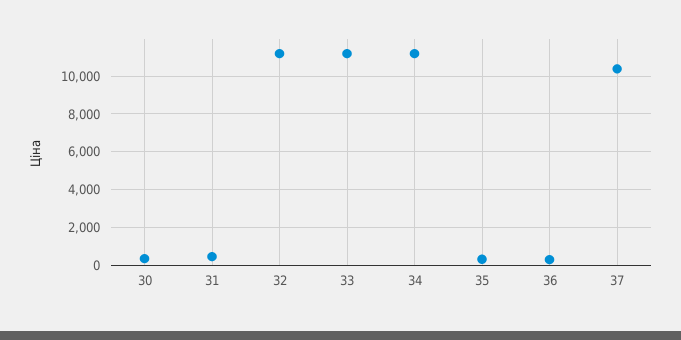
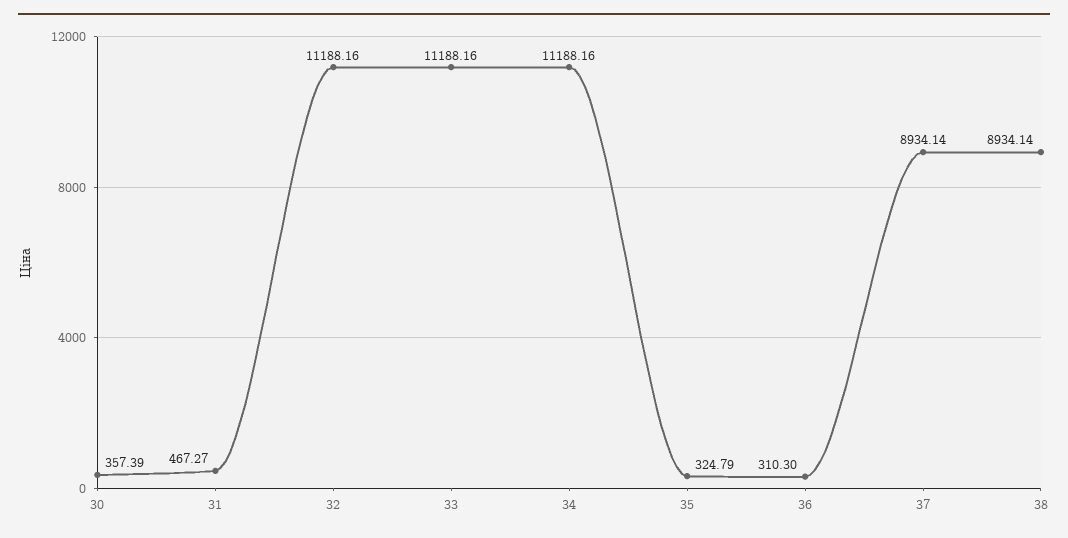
  {
    "30": 357.39,
    "31": 467.27,
    "32": 11188.16,
    "33": 11188.16,
    "34": 11188.16,
    "35": 324.79,
    "36": 310.3,
-   "37": 10500
+   "37": 8934.14,
+   "38": 8934.14
  }

